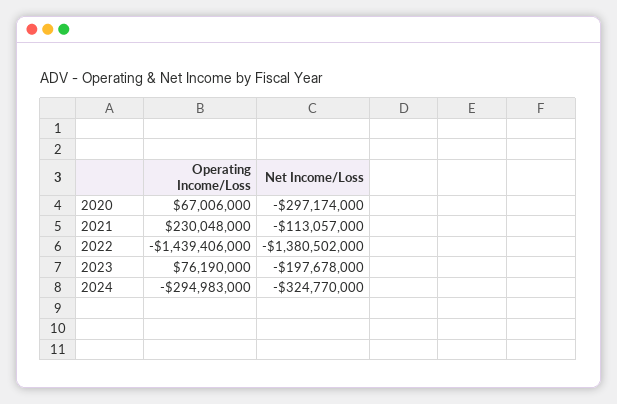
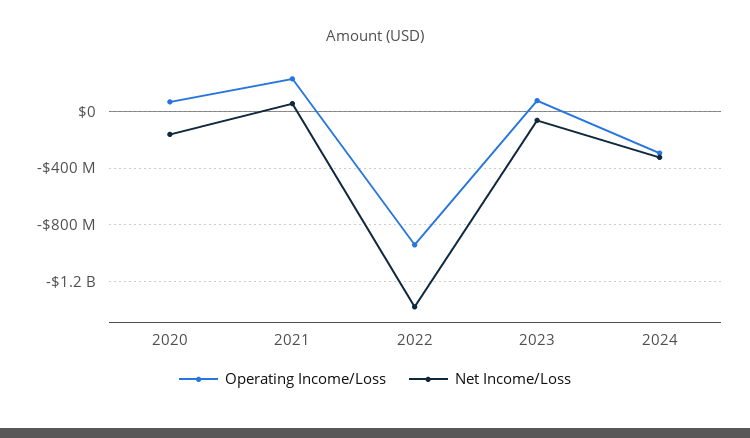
  {
    "Operating Income/Loss": {
      "2020": 67006000,
      "2021": 230048000,
-     "2022": -1439406000,
+     "2022": -950000000,
      "2023": 76190000,
      "2024": -294983000
    },
    "Net Income/Loss": {
-     "2020": -297174000,
+     "2020": -150000000,
-     "2021": -113057000,
+     "2021": 50000000,
      "2022": -1380502000,
-     "2023": -197678000,
+     "2023": -50000000,
      "2024": -324770000
    }
  }

